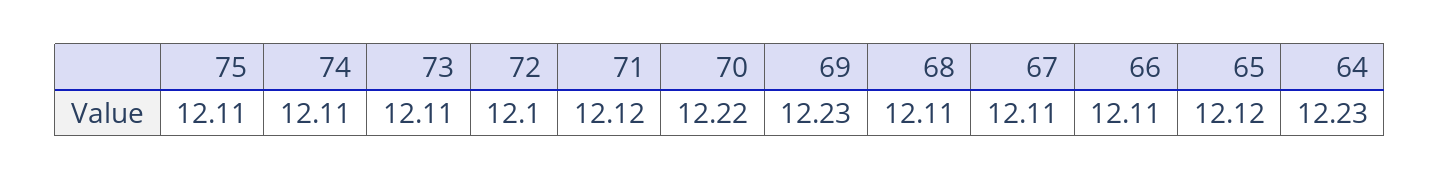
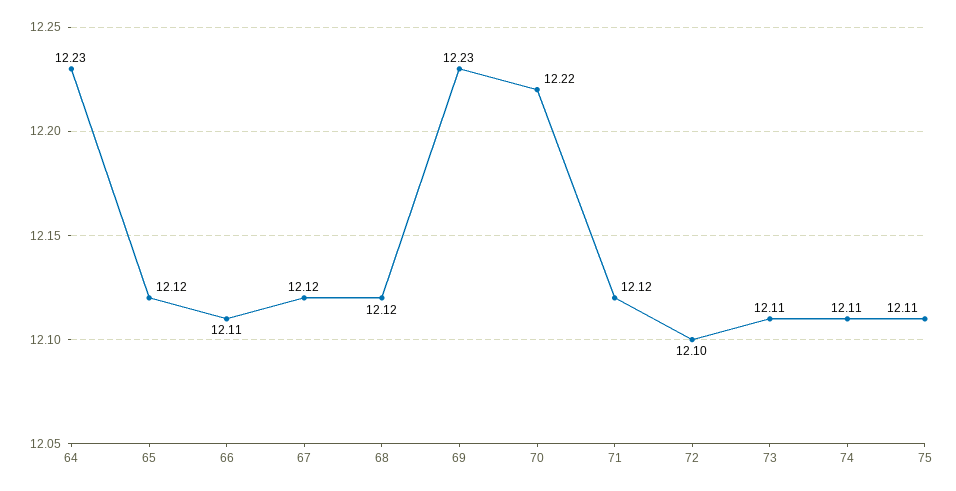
  {
    "75": 12.11,
    "74": 12.11,
    "73": 12.11,
    "72": 12.1,
    "71": 12.12,
    "70": 12.22,
    "69": 12.23,
-   "68": 12.11,
+   "68": 12.12,
-   "67": 12.11,
+   "67": 12.12,
    "66": 12.11,
    "65": 12.12,
    "64": 12.23
  }

